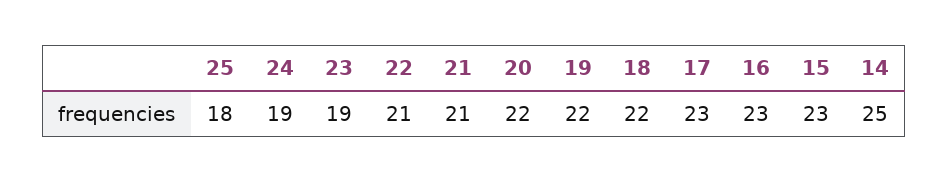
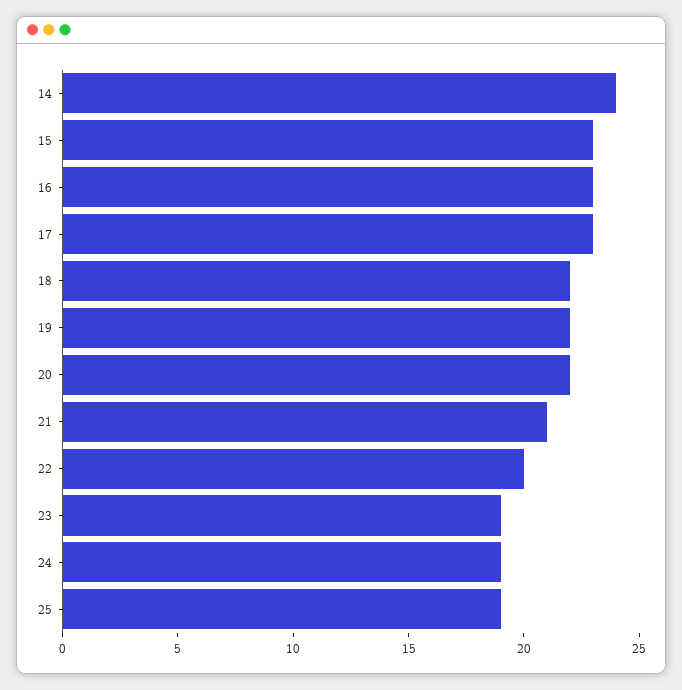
  {
-   "25": 18,
+   "25": 19,
    "24": 19,
    "23": 19,
-   "22": 21,
+   "22": 20,
    "21": 21,
    "20": 22,
    "19": 22,
    "18": 22,
    "17": 23,
    "16": 23,
    "15": 23,
-   "14": 25
+   "14": 24
  }

